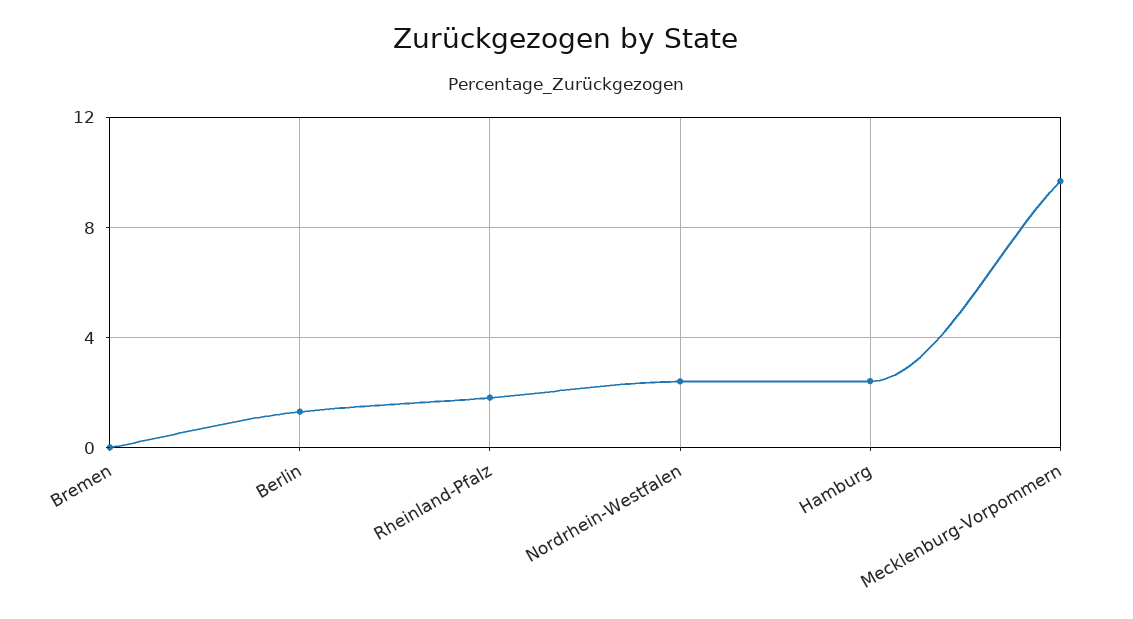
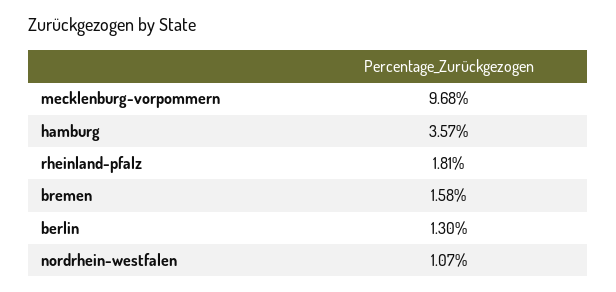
  {
-   "Bremen": 0,
+   "Bremen": 1.58,
    "Berlin": 1.3,
    "Rheinland-Pfalz": 1.81,
-   "Nordrhein-Westfalen": 2.5,
+   "Nordrhein-Westfalen": 1.07,
-   "Hamburg": 2.5,
+   "Hamburg": 3.57,
    "Mecklenburg-Vorpommern": 9.68
  }

